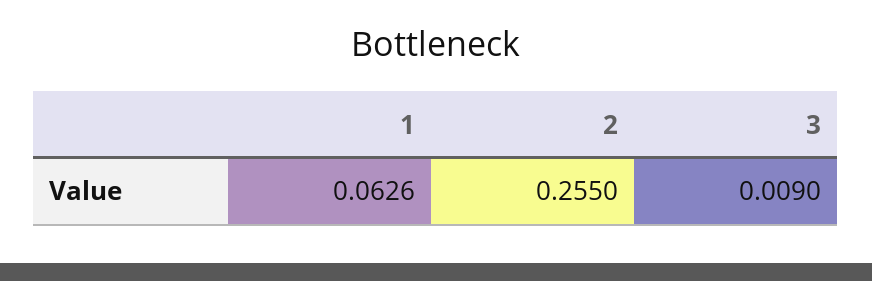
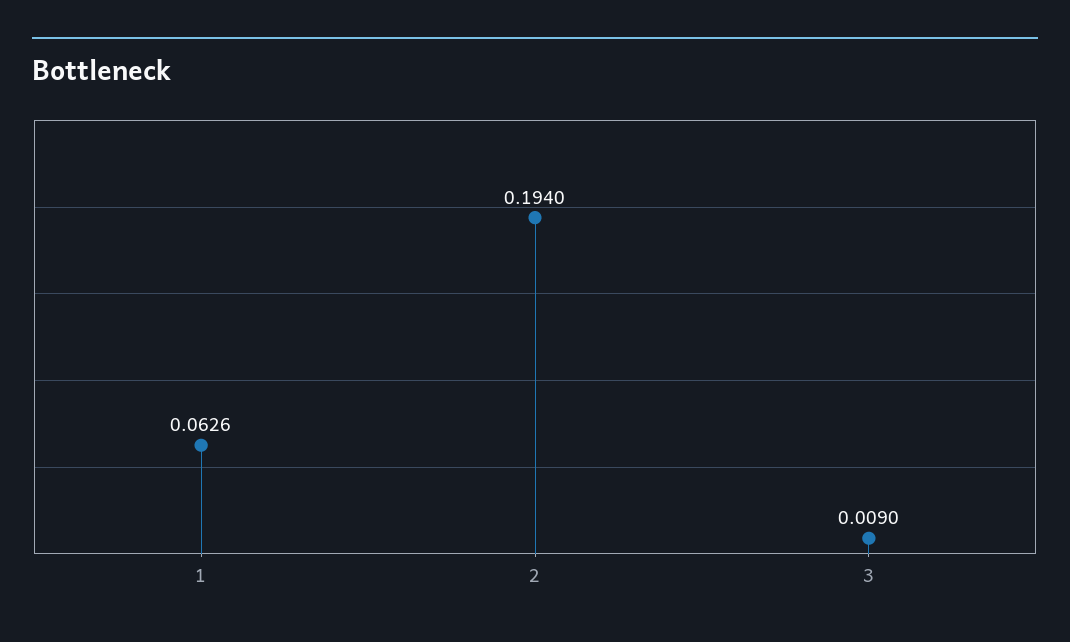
  {
    "1": 0.0626,
-   "2": 0.255,
+   "2": 0.194,
    "3": 0.009
  }

